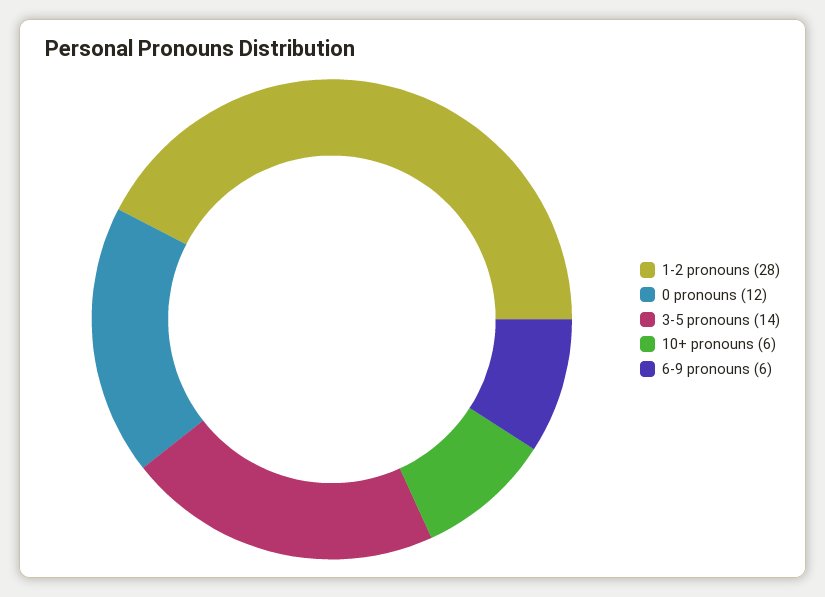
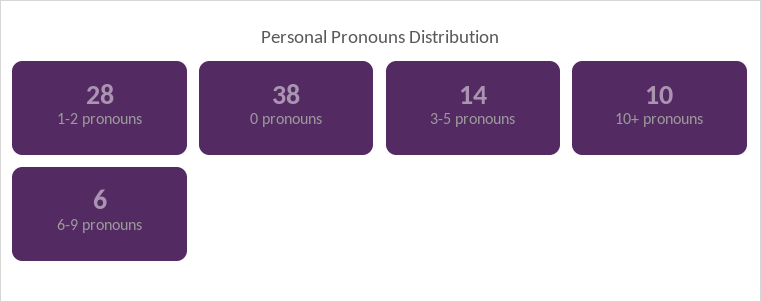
  {
    "1-2 pronouns": 28,
-   "0 pronouns": 12,
+   "0 pronouns": 38,
    "3-5 pronouns": 14,
-   "10+ pronouns": 6,
+   "10+ pronouns": 10,
    "6-9 pronouns": 6
  }

